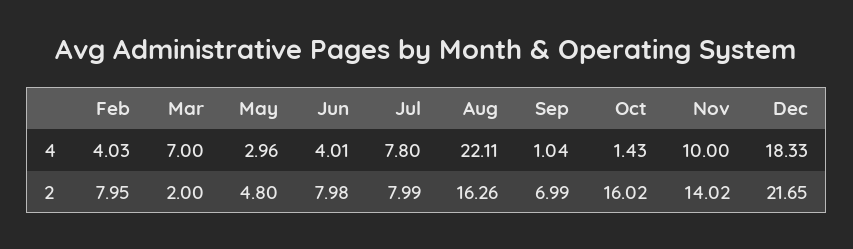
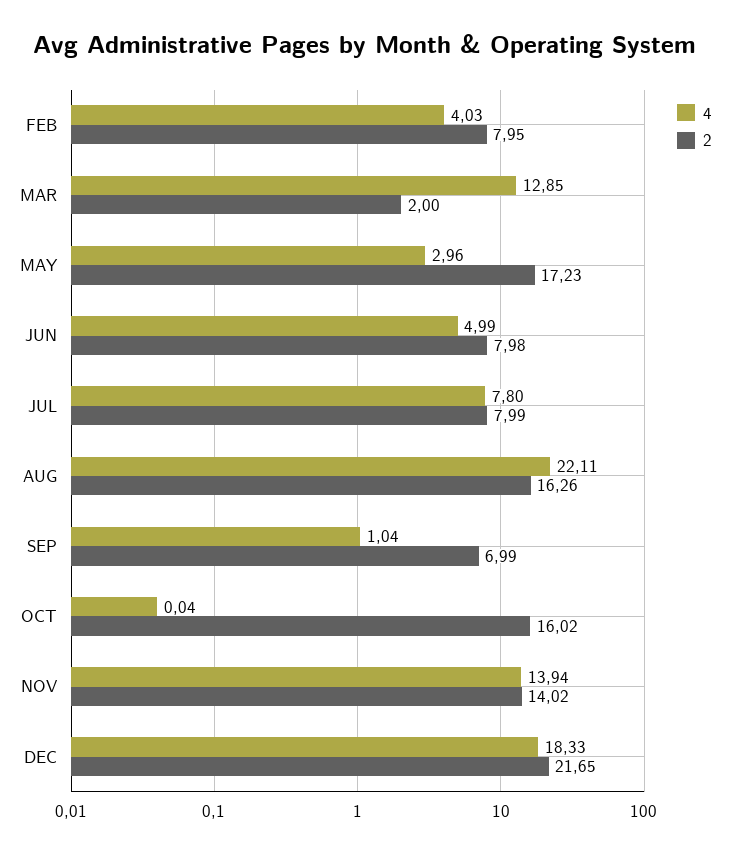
  {
    "4": {
      "Feb": 4.03,
-     "Mar": 7,
+     "Mar": 12.85,
      "May": 2.96,
-     "Jun": 4.01,
+     "Jun": 4.99,
      "Jul": 7.8,
      "Aug": 22.11,
      "Sep": 1.04,
-     "Oct": 1.43,
+     "Oct": 0.04,
-     "Nov": 10,
+     "Nov": 13.94,
      "Dec": 18.33
    },
    "2": {
      "Feb": 7.95,
      "Mar": 2,
-     "May": 4.8,
+     "May": 17.23,
      "Jun": 7.98,
      "Jul": 7.99,
      "Aug": 16.26,
      "Sep": 6.99,
      "Oct": 16.02,
      "Nov": 14.02,
      "Dec": 21.65
    }
  }

